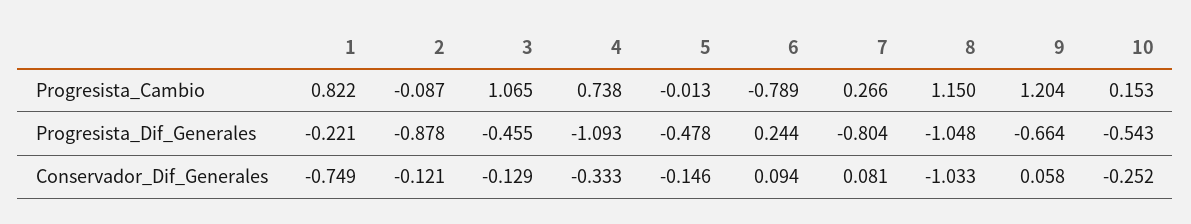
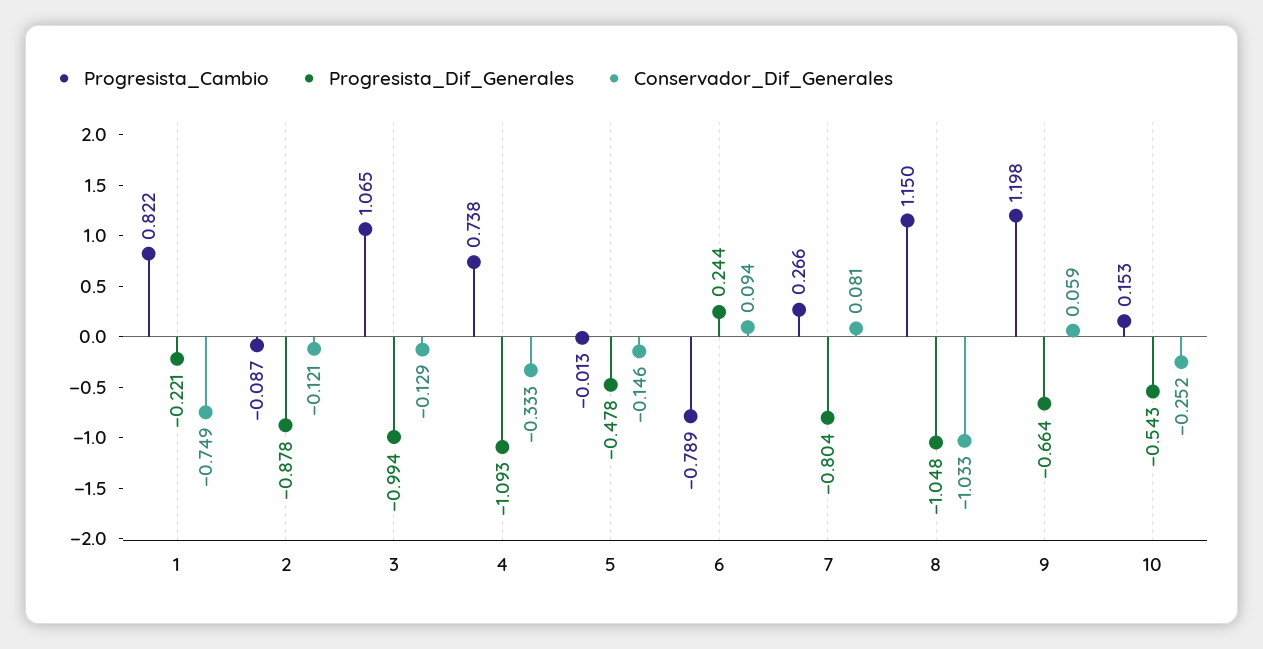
  {
    "Progresista_Cambio": {
      "1": 0.822,
      "2": -0.087,
      "3": 1.065,
      "4": 0.738,
      "5": -0.013,
      "6": -0.789,
      "7": 0.266,
      "8": 1.15,
-     "9": 1.204,
+     "9": 1.198,
      "10": 0.153
    },
    "Progresista_Dif_Generales": {
      "1": -0.221,
      "2": -0.878,
-     "3": -0.455,
+     "3": -0.994,
      "4": -1.093,
      "5": -0.478,
      "6": 0.244,
      "7": -0.804,
      "8": -1.048,
      "9": -0.664,
      "10": -0.543
    },
    "Conservador_Dif_Generales": {
      "1": -0.749,
      "2": -0.121,
      "3": -0.129,
      "4": -0.333,
      "5": -0.146,
      "6": 0.094,
      "7": 0.081,
      "8": -1.033,
-     "9": 0.058,
+     "9": 0.059,
      "10": -0.252
    }
  }

